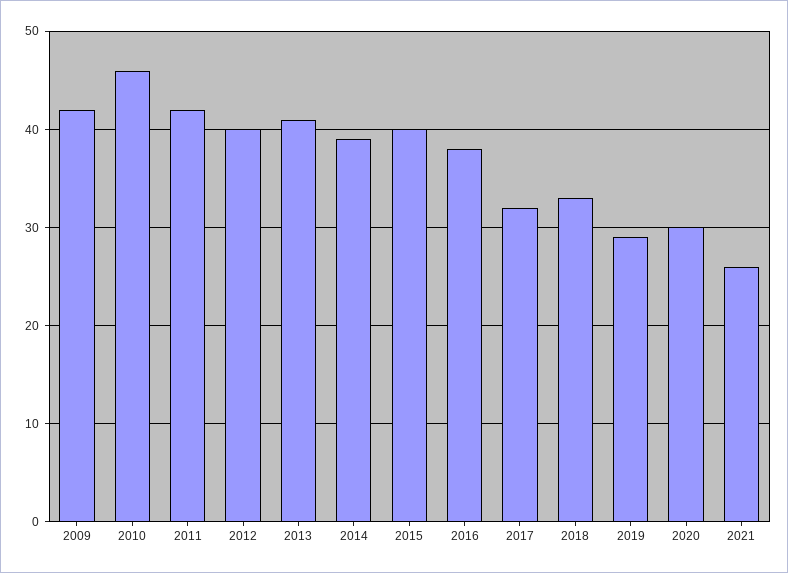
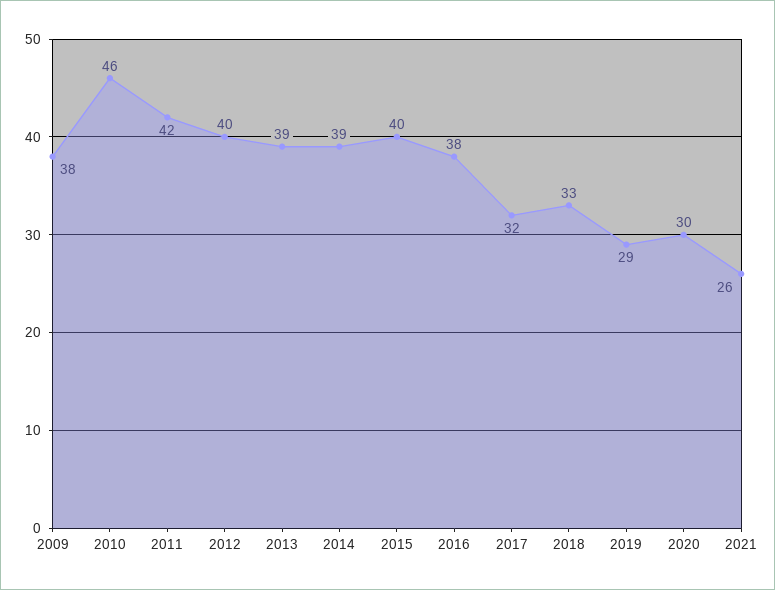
  {
-   "2009": 42,
+   "2009": 38,
    "2010": 46,
    "2011": 42,
    "2012": 40,
-   "2013": 41,
+   "2013": 39,
    "2014": 39,
    "2015": 40,
    "2016": 38,
    "2017": 32,
    "2018": 33,
    "2019": 29,
    "2020": 30,
    "2021": 26
  }

